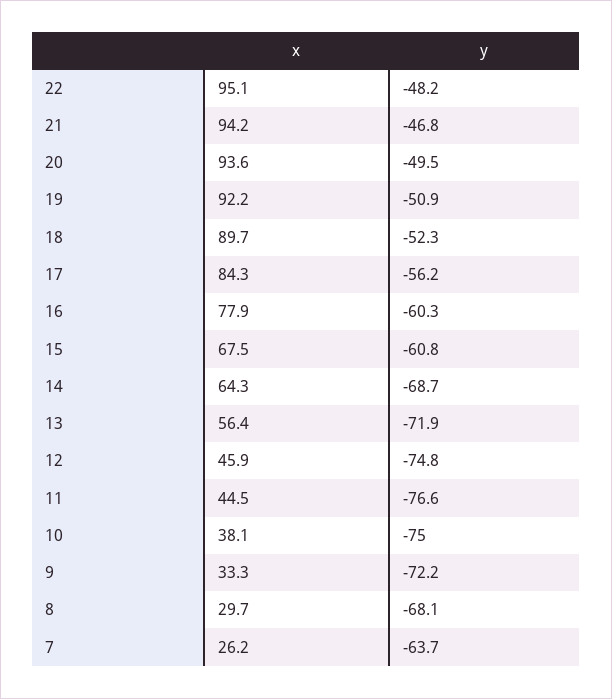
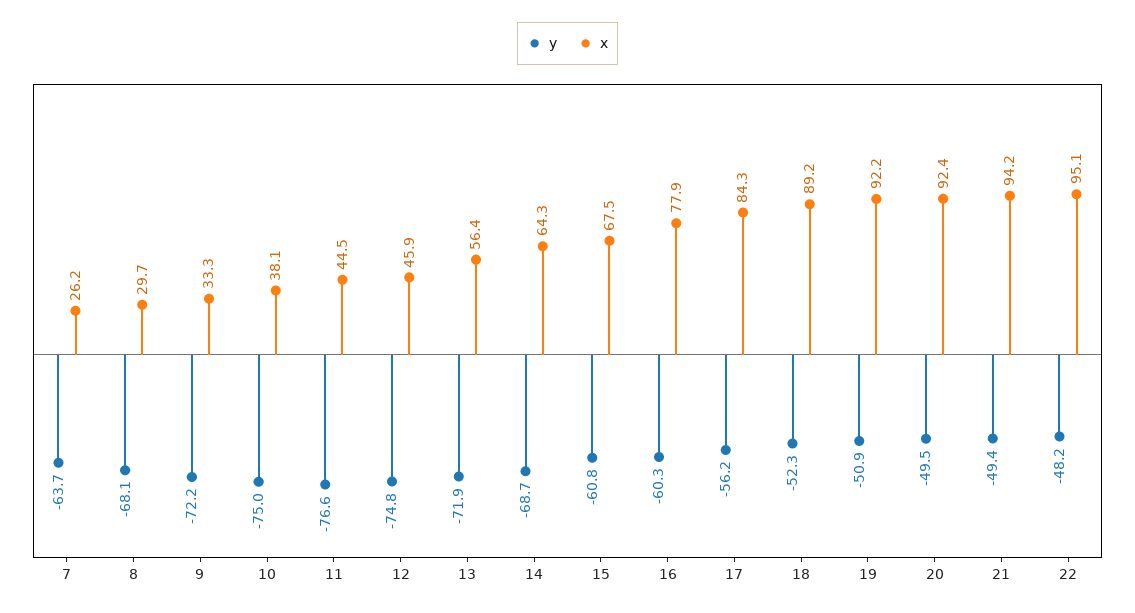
  {
    "x": {
      "22": 95.1,
      "21": 94.2,
-     "20": 93.6,
+     "20": 92.4,
      "19": 92.2,
-     "18": 89.7,
+     "18": 89.2,
      "17": 84.3,
      "16": 77.9,
      "15": 67.5,
      "14": 64.3,
      "13": 56.4,
      "12": 45.9,
      "11": 44.5,
      "10": 38.1,
      "9": 33.3,
      "8": 29.7,
      "7": 26.2
    },
    "y": {
      "22": -48.2,
-     "21": -46.8,
+     "21": -49.4,
      "20": -49.5,
      "19": -50.9,
      "18": -52.3,
      "17": -56.2,
      "16": -60.3,
      "15": -60.8,
      "14": -68.7,
      "13": -71.9,
      "12": -74.8,
      "11": -76.6,
      "10": -75,
      "9": -72.2,
      "8": -68.1,
      "7": -63.7
    }
  }

